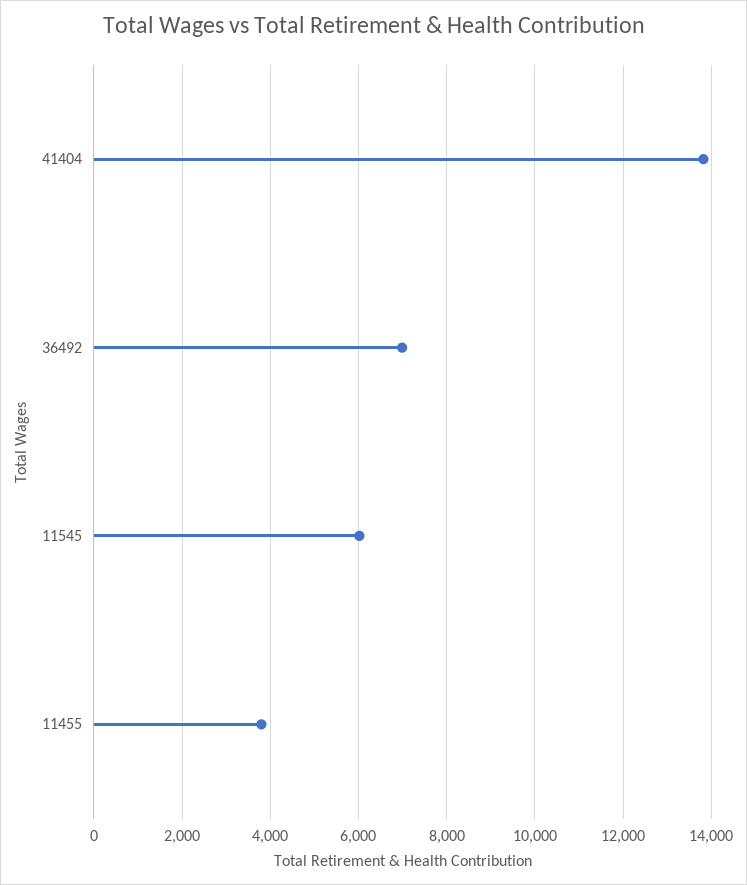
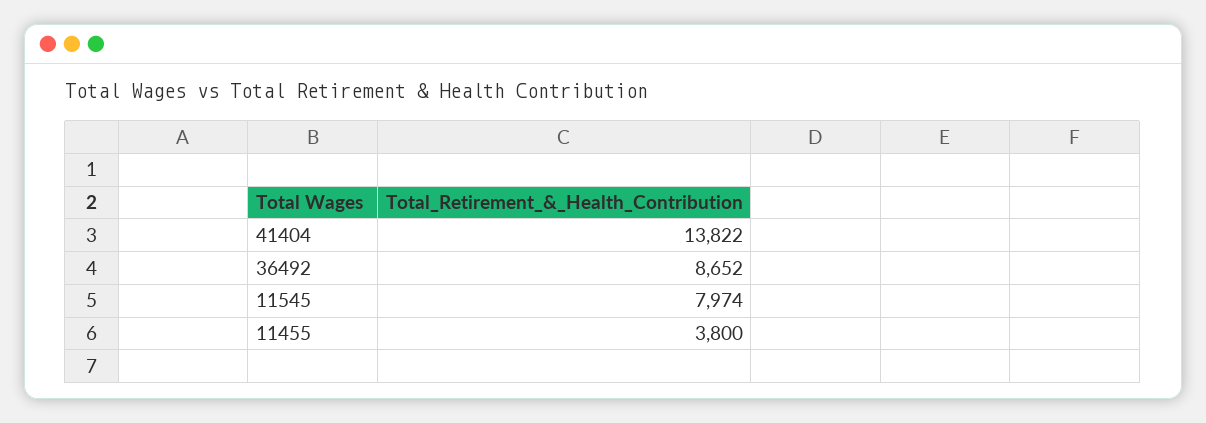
  {
    "41404": 13822,
-   "36492": 7000,
+   "36492": 8652,
-   "11545": 6000,
+   "11545": 7974,
    "11455": 3800
  }

